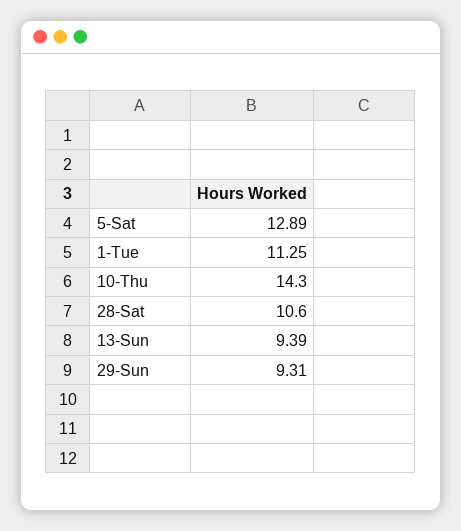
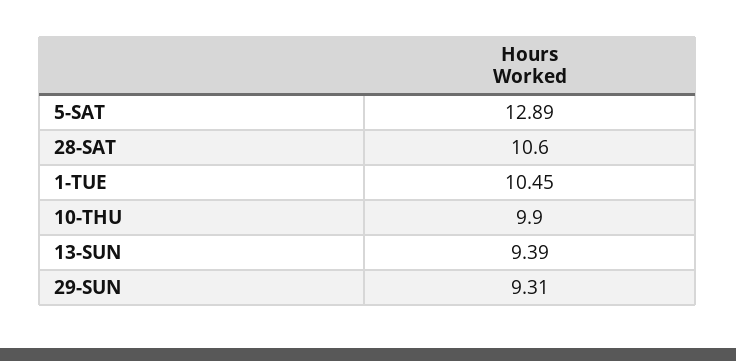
  {
    "5-Sat": 12.89,
-   "1-Tue": 11.25,
+   "1-Tue": 10.45,
-   "10-Thu": 14.3,
+   "10-Thu": 9.9,
    "28-Sat": 10.6,
    "13-Sun": 9.39,
    "29-Sun": 9.31
  }

